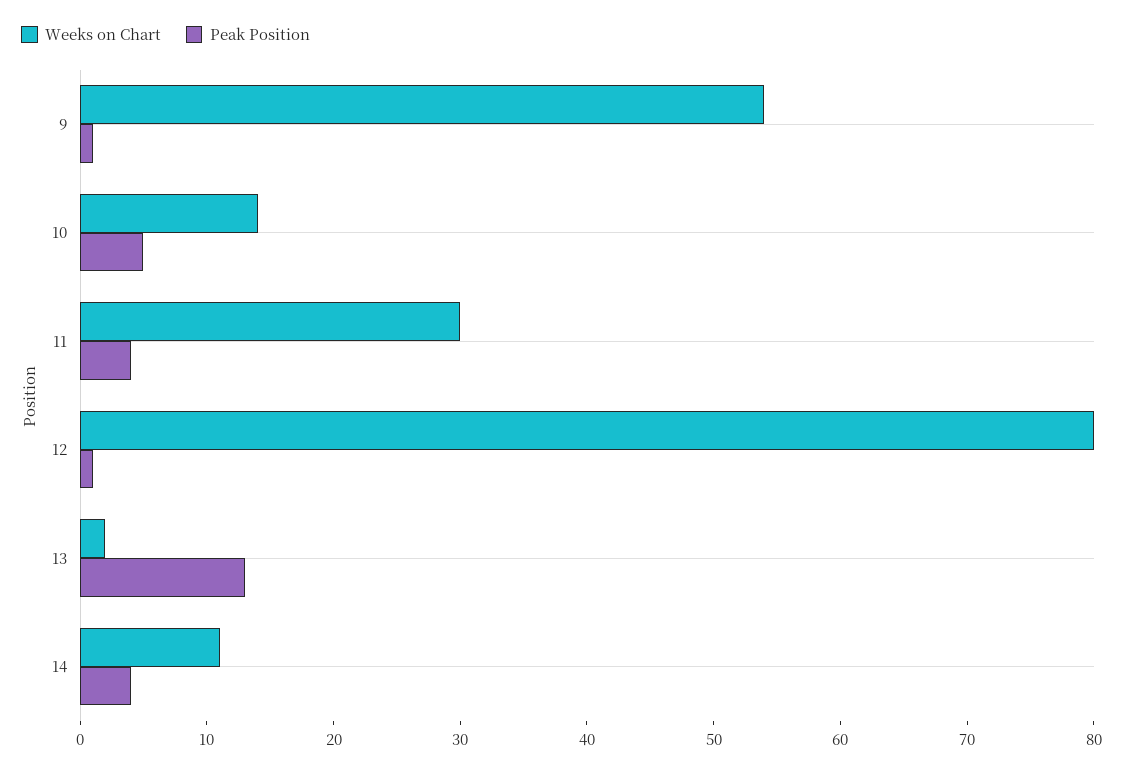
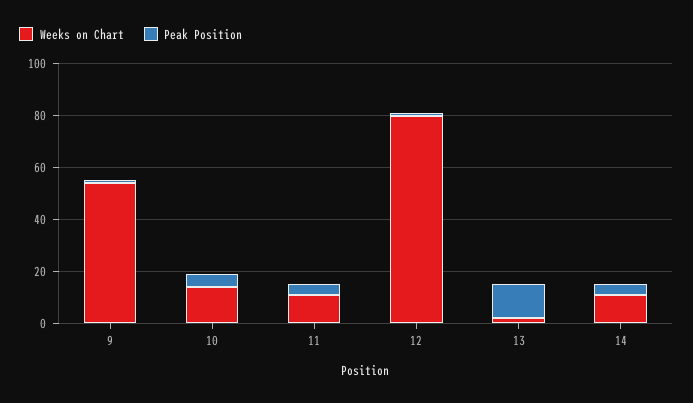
  {
    "Weeks on Chart": {
      "9": 54,
      "10": 14,
-     "11": 30,
+     "11": 10,
      "12": 80,
      "13": 2,
      "14": 11
    },
    "Peak Position": {
      "9": 1,
      "10": 5,
      "11": 4,
      "12": 1,
      "13": 13,
      "14": 4
    }
  }

